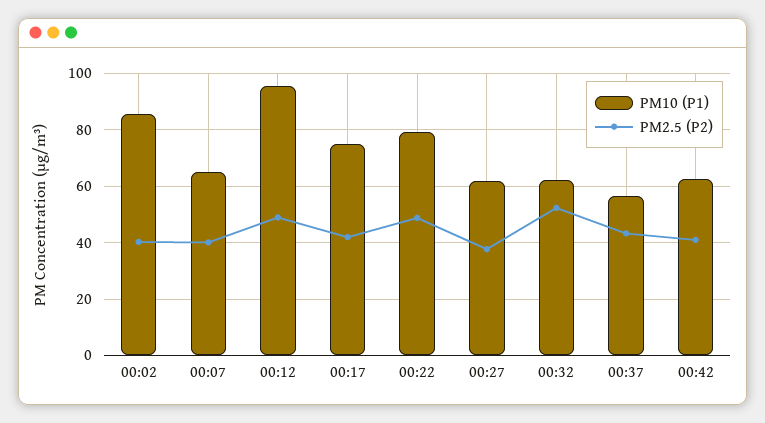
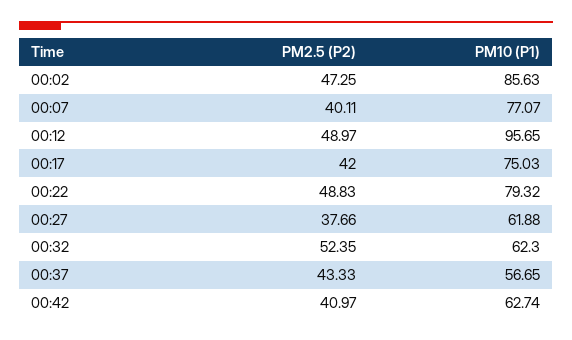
  {
    "PM10 (P1)": {
      "00:02": 85.63,
-     "00:07": 65,
+     "00:07": 77.07,
      "00:12": 95.65,
      "00:17": 75.03,
      "00:22": 79.32,
      "00:27": 61.88,
      "00:32": 62.3,
      "00:37": 56.65,
      "00:42": 62.74
    },
    "PM2.5 (P2)": {
-     "00:02": 40,
+     "00:02": 47.25,
      "00:07": 40.11,
      "00:12": 48.97,
      "00:17": 42,
      "00:22": 48.83,
      "00:27": 37.66,
      "00:32": 52.35,
      "00:37": 43.33,
      "00:42": 40.97
    }
  }

